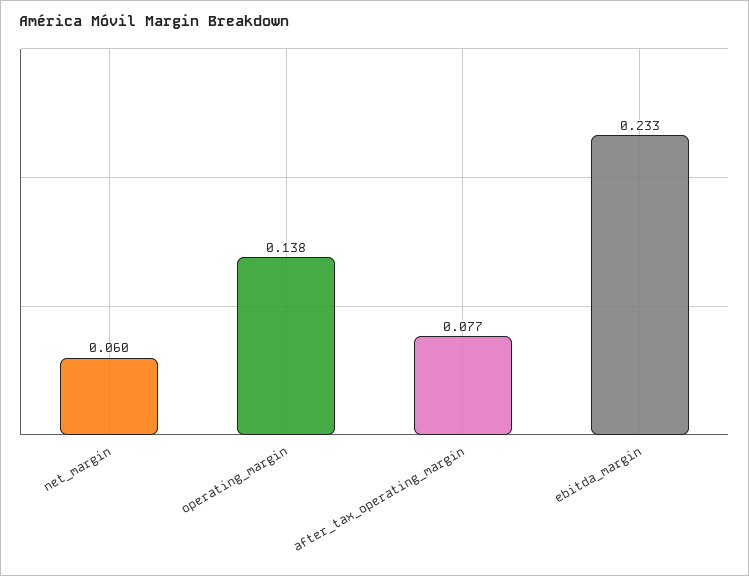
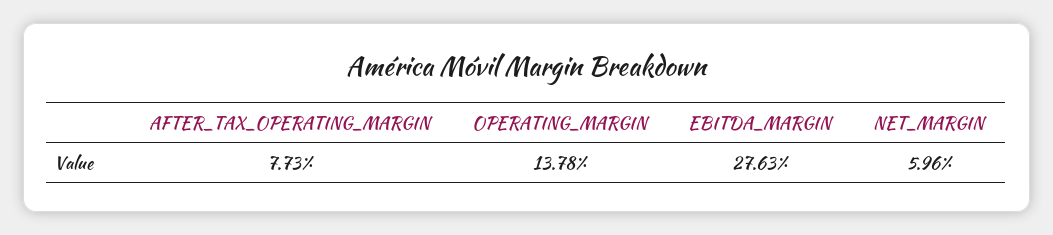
  {
    "net_margin": 0.0596,
    "operating_margin": 0.1378,
    "after_tax_operating_margin": 0.0773,
-   "ebitda_margin": 0.233
+   "ebitda_margin": 0.2763
  }

